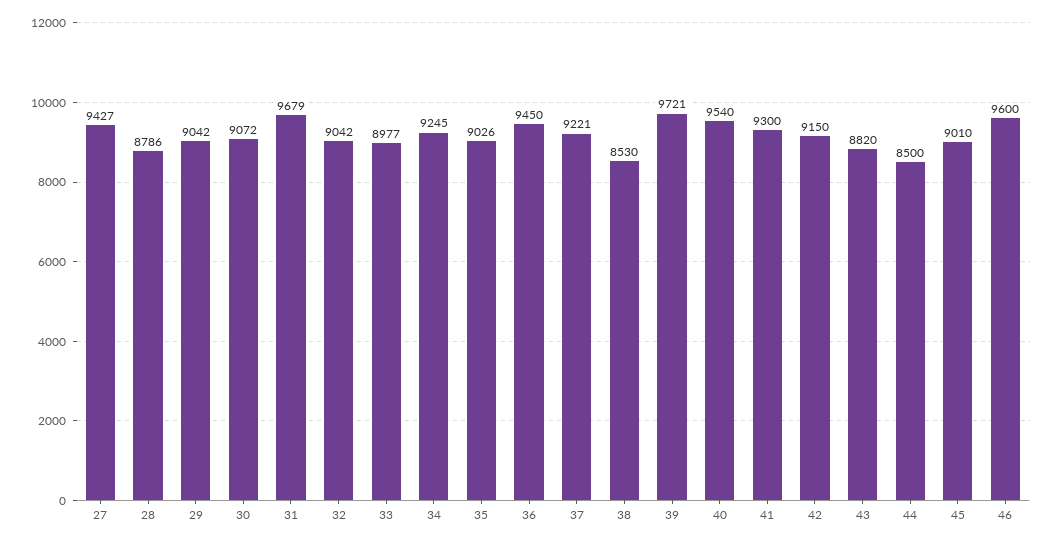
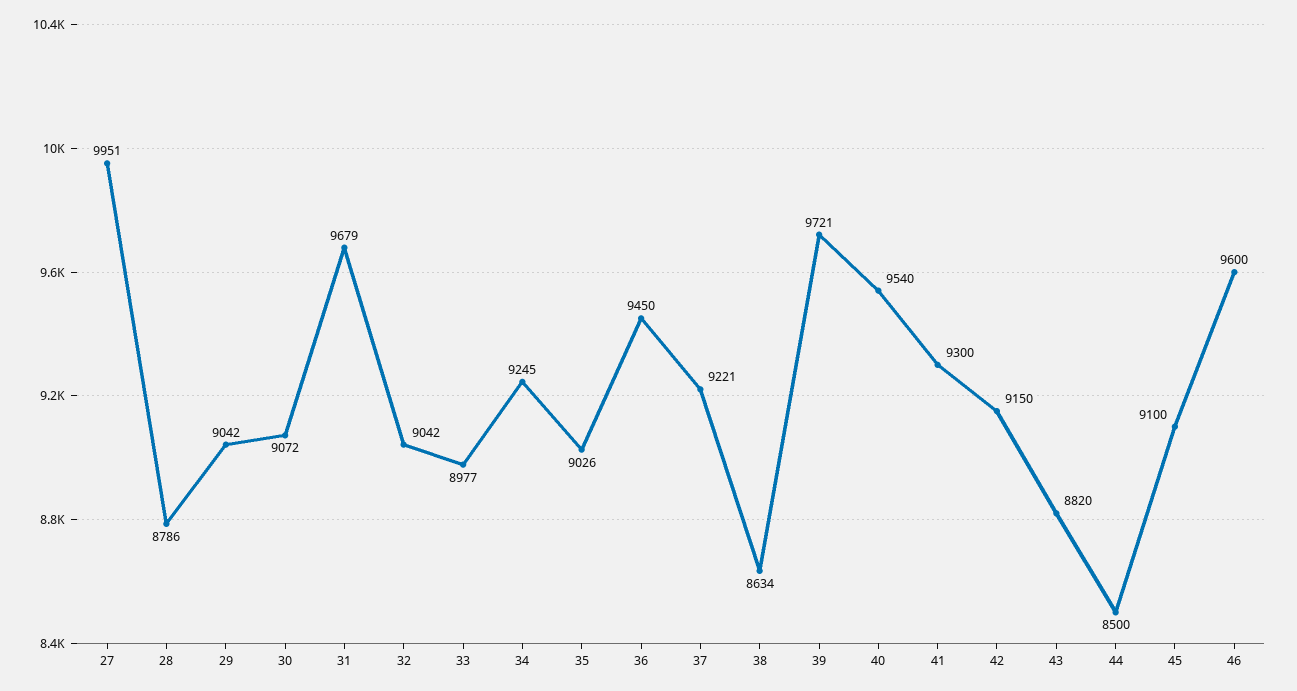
  {
-   "27": 9427,
+   "27": 9951,
    "28": 8786,
    "29": 9042,
    "30": 9072,
    "31": 9679,
    "32": 9042,
    "33": 8977,
    "34": 9245,
    "35": 9026,
    "36": 9450,
    "37": 9221,
-   "38": 8530,
+   "38": 8634,
    "39": 9721,
    "40": 9540,
    "41": 9300,
    "42": 9150,
    "43": 8820,
    "44": 8500,
-   "45": 9010,
+   "45": 9100,
    "46": 9600
  }

